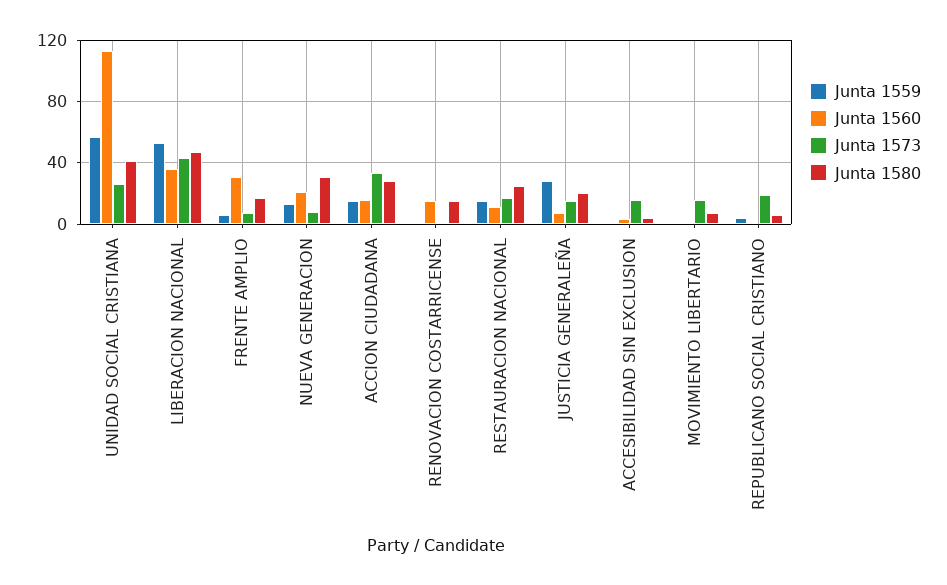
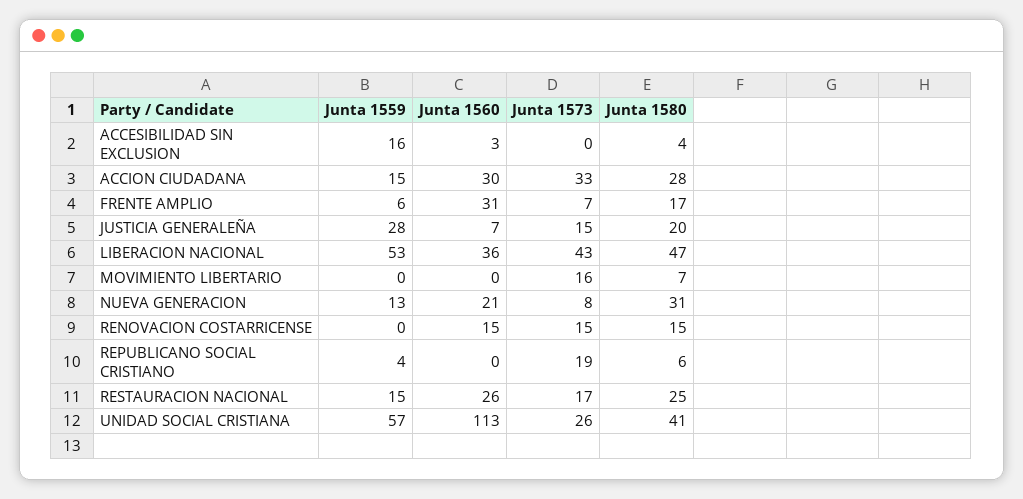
  {
    "Junta 1559": {
      "UNIDAD SOCIAL CRISTIANA": 57,
      "LIBERACION NACIONAL": 53,
      "FRENTE AMPLIO": 6,
      "NUEVA GENERACION": 13,
      "ACCION CIUDADANA": 15,
      "RENOVACION COSTARRICENSE": 0,
      "RESTAURACION NACIONAL": 15,
      "JUSTICIA GENERALEÑA": 28,
-     "ACCESIBILIDAD SIN EXCLUSION": 0,
+     "ACCESIBILIDAD SIN EXCLUSION": 16,
      "MOVIMIENTO LIBERTARIO": 0,
      "REPUBLICANO SOCIAL CRISTIANO": 4
    },
    "Junta 1560": {
      "UNIDAD SOCIAL CRISTIANA": 113,
      "LIBERACION NACIONAL": 36,
      "FRENTE AMPLIO": 31,
      "NUEVA GENERACION": 21,
-     "ACCION CIUDADANA": 15,
+     "ACCION CIUDADANA": 30,
      "RENOVACION COSTARRICENSE": 15,
-     "RESTAURACION NACIONAL": 10,
+     "RESTAURACION NACIONAL": 26,
      "JUSTICIA GENERALEÑA": 7,
      "ACCESIBILIDAD SIN EXCLUSION": 3,
      "MOVIMIENTO LIBERTARIO": 0,
      "REPUBLICANO SOCIAL CRISTIANO": 0
    },
    "Junta 1573": {
      "UNIDAD SOCIAL CRISTIANA": 26,
      "LIBERACION NACIONAL": 43,
      "FRENTE AMPLIO": 7,
      "NUEVA GENERACION": 8,
      "ACCION CIUDADANA": 33,
-     "RENOVACION COSTARRICENSE": 0,
+     "RENOVACION COSTARRICENSE": 15,
      "RESTAURACION NACIONAL": 17,
      "JUSTICIA GENERALEÑA": 15,
-     "ACCESIBILIDAD SIN EXCLUSION": 15,
+     "ACCESIBILIDAD SIN EXCLUSION": 0,
      "MOVIMIENTO LIBERTARIO": 16,
      "REPUBLICANO SOCIAL CRISTIANO": 19
    },
    "Junta 1580": {
      "UNIDAD SOCIAL CRISTIANA": 41,
      "LIBERACION NACIONAL": 47,
      "FRENTE AMPLIO": 17,
      "NUEVA GENERACION": 31,
      "ACCION CIUDADANA": 28,
      "RENOVACION COSTARRICENSE": 15,
      "RESTAURACION NACIONAL": 25,
      "JUSTICIA GENERALEÑA": 20,
      "ACCESIBILIDAD SIN EXCLUSION": 4,
      "MOVIMIENTO LIBERTARIO": 7,
      "REPUBLICANO SOCIAL CRISTIANO": 6
    }
  }

